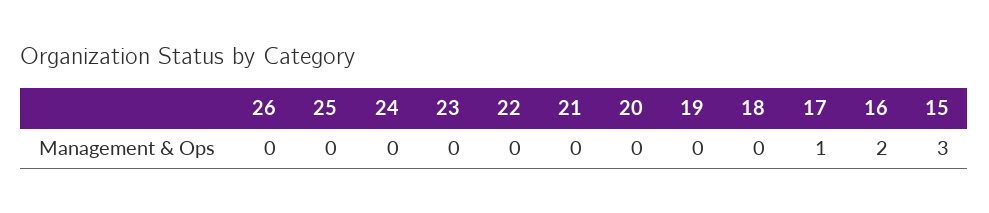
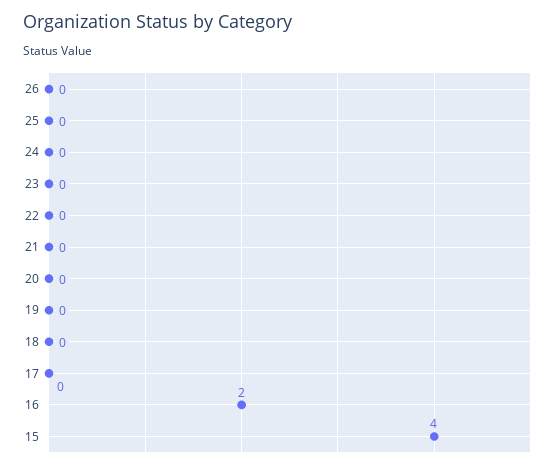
  {
    "26": 0,
    "25": 0,
    "24": 0,
    "23": 0,
    "22": 0,
    "21": 0,
    "20": 0,
    "19": 0,
    "18": 0,
-   "17": 1,
+   "17": 0,
    "16": 2,
-   "15": 3
+   "15": 4
  }

